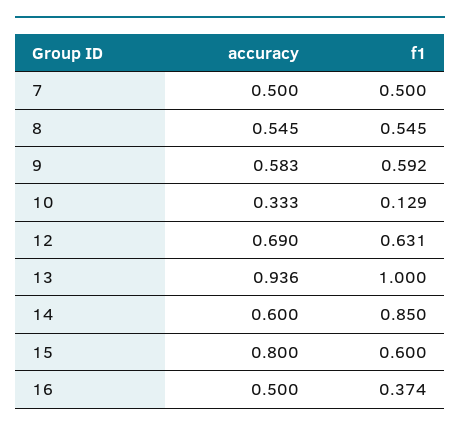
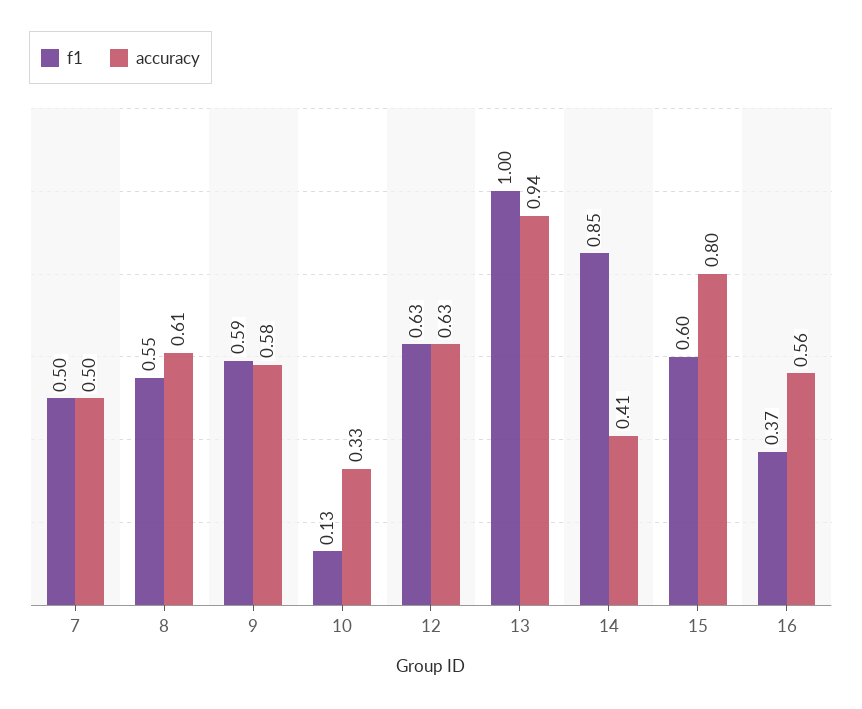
  {
    "accuracy": {
      "7": 0.5,
-     "8": 0.545,
+     "8": 0.61,
      "9": 0.583,
      "10": 0.333,
-     "12": 0.69,
+     "12": 0.63,
      "13": 0.936,
-     "14": 0.6,
+     "14": 0.41,
      "15": 0.8,
-     "16": 0.5
+     "16": 0.56
    },
    "f1": {
      "7": 0.5,
      "8": 0.545,
      "9": 0.592,
      "10": 0.129,
      "12": 0.631,
      "13": 1,
      "14": 0.85,
      "15": 0.6,
      "16": 0.374
    }
  }

